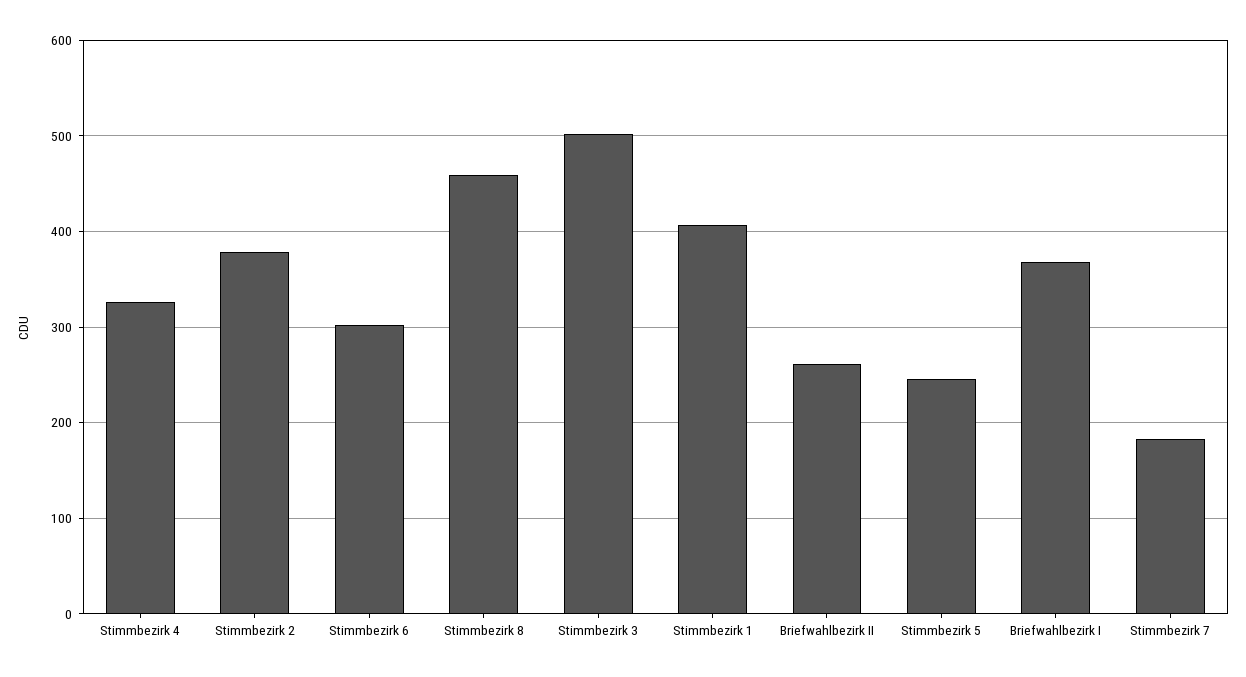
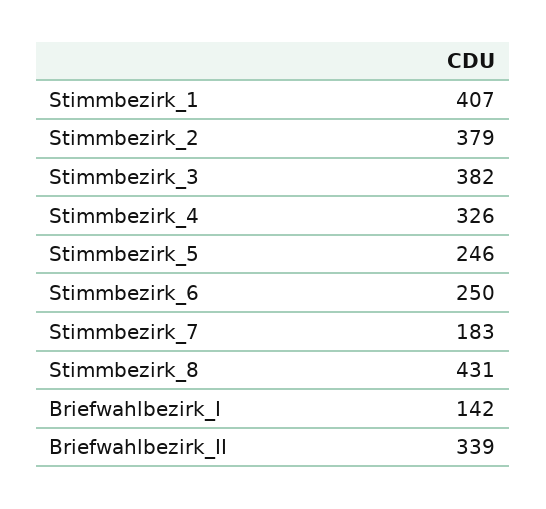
  {
    "Stimmbezirk 4": 326,
    "Stimmbezirk 2": 379,
-   "Stimmbezirk 6": 300,
+   "Stimmbezirk 6": 250,
-   "Stimmbezirk 8": 460,
+   "Stimmbezirk 8": 431,
-   "Stimmbezirk 3": 500,
+   "Stimmbezirk 3": 382,
    "Stimmbezirk 1": 407,
-   "Briefwahlbezirk II": 260,
+   "Briefwahlbezirk II": 339,
    "Stimmbezirk 5": 246,
-   "Briefwahlbezirk I": 370,
+   "Briefwahlbezirk I": 142,
    "Stimmbezirk 7": 183
  }

